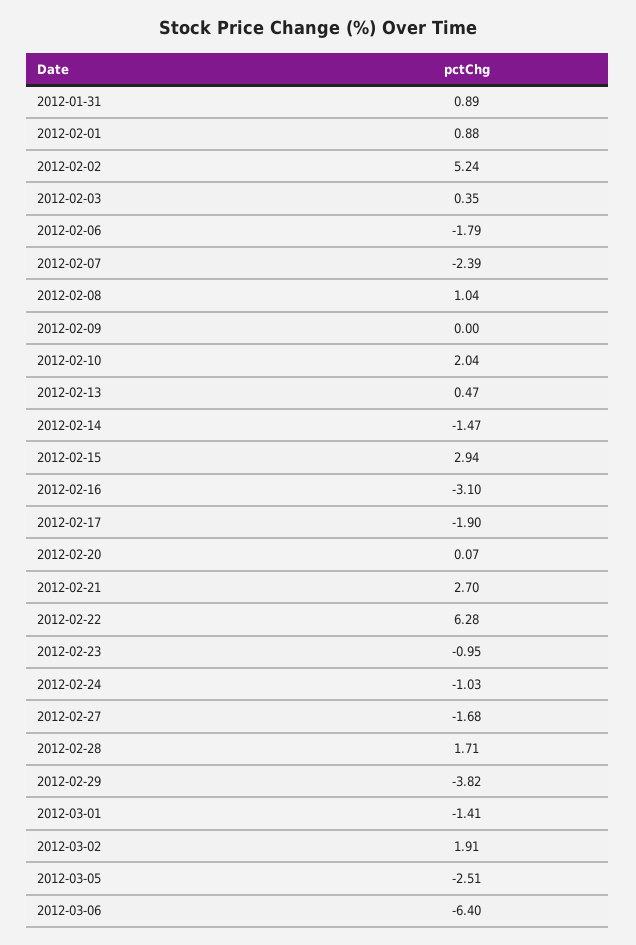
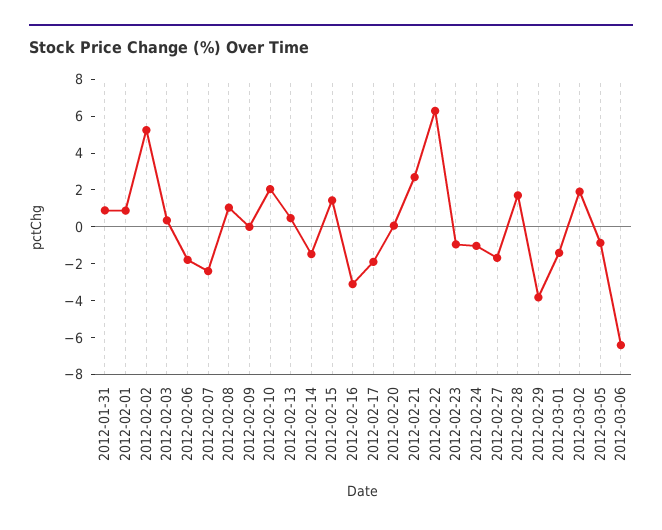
  {
    "2012-01-31": 0.89,
    "2012-02-01": 0.88,
    "2012-02-02": 5.24,
    "2012-02-03": 0.35,
    "2012-02-06": -1.79,
    "2012-02-07": -2.39,
    "2012-02-08": 1.04,
    "2012-02-09": 0,
    "2012-02-10": 2.04,
    "2012-02-13": 0.47,
    "2012-02-14": -1.47,
-   "2012-02-15": 2.94,
+   "2012-02-15": 1.5,
    "2012-02-16": -3.1,
    "2012-02-17": -1.9,
    "2012-02-20": 0.07,
    "2012-02-21": 2.7,
    "2012-02-22": 6.28,
    "2012-02-23": -0.95,
    "2012-02-24": -1.03,
    "2012-02-27": -1.68,
    "2012-02-28": 1.71,
    "2012-02-29": -3.82,
    "2012-03-01": -1.41,
    "2012-03-02": 1.91,
-   "2012-03-05": -2.51,
+   "2012-03-05": -1,
    "2012-03-06": -6.4
  }

